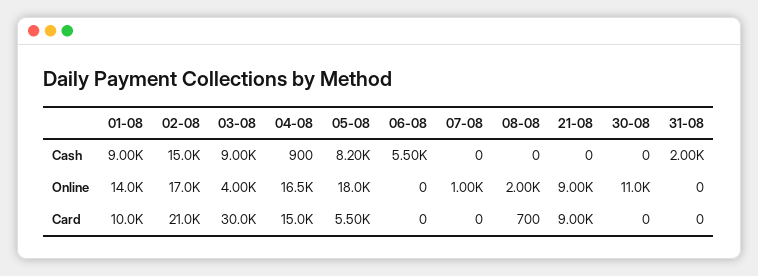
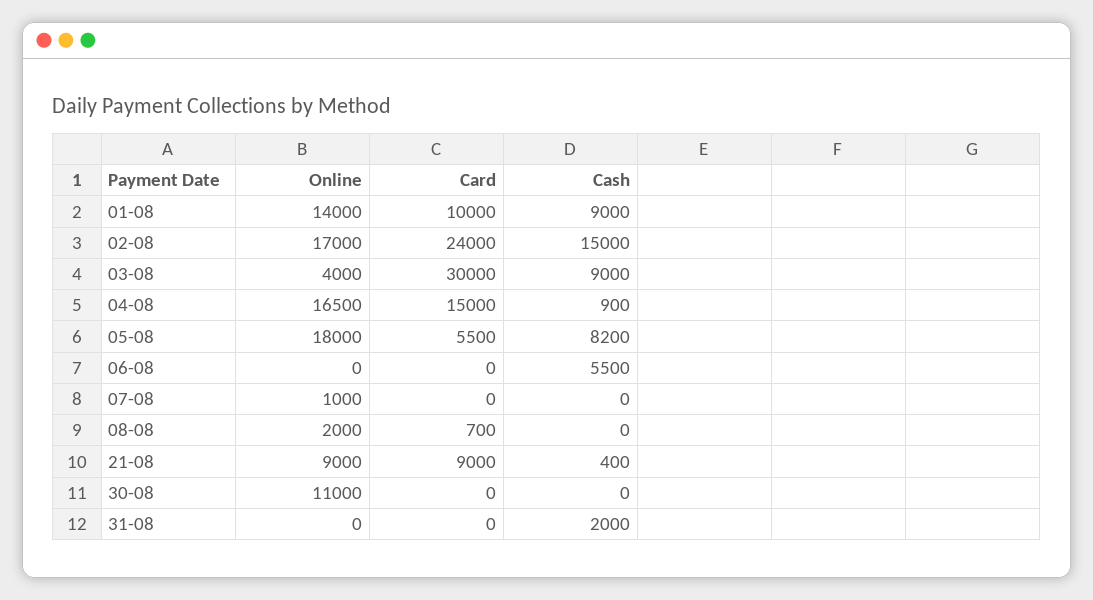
  {
    "01-08": {
      "Cash": 9000,
      "Online": 14000,
      "Card": 10000
    },
    "02-08": {
      "Cash": 15000,
      "Online": 17000,
-     "Card": 21000
+     "Card": 24000
    },
    "03-08": {
      "Cash": 9000,
      "Online": 4000,
      "Card": 30000
    },
    "04-08": {
      "Cash": 900,
      "Online": 16500,
      "Card": 15000
    },
    "05-08": {
      "Cash": 8200,
      "Online": 18000,
      "Card": 5500
    },
    "06-08": {
      "Cash": 5500,
      "Online": 0,
      "Card": 0
    },
    "07-08": {
      "Cash": 0,
      "Online": 1000,
      "Card": 0
    },
    "08-08": {
      "Cash": 0,
      "Online": 2000,
      "Card": 700
    },
    "21-08": {
-     "Cash": 0,
+     "Cash": 400,
      "Online": 9000,
      "Card": 9000
    },
    "30-08": {
      "Cash": 0,
      "Online": 11000,
      "Card": 0
    },
    "31-08": {
      "Cash": 2000,
      "Online": 0,
      "Card": 0
    }
  }

